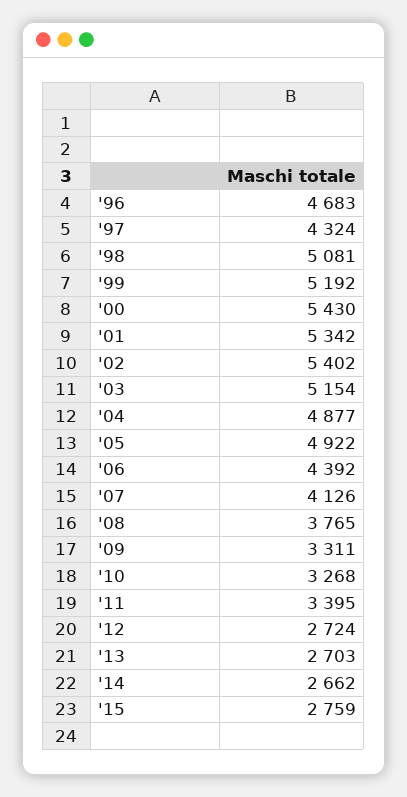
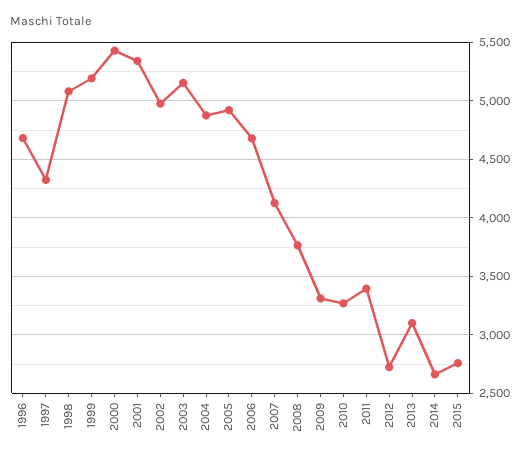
  {
    "'96": 4683,
    "'97": 4324,
    "'98": 5081,
    "'99": 5192,
    "'00": 5430,
    "'01": 5342,
-   "'02": 5402,
+   "'02": 5000,
    "'03": 5154,
    "'04": 4877,
    "'05": 4922,
-   "'06": 4392,
+   "'06": 4700,
    "'07": 4126,
    "'08": 3765,
    "'09": 3311,
    "'10": 3268,
    "'11": 3395,
    "'12": 2724,
-   "'13": 2703,
+   "'13": 3100,
    "'14": 2662,
    "'15": 2759
  }

